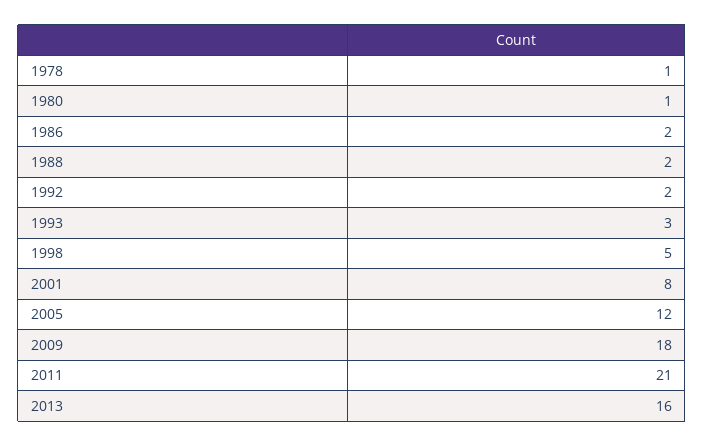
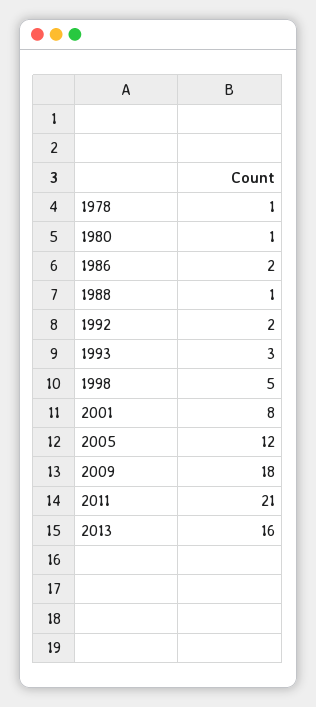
  {
    "1978": 1,
    "1980": 1,
    "1986": 2,
-   "1988": 2,
+   "1988": 1,
    "1992": 2,
    "1993": 3,
    "1998": 5,
    "2001": 8,
    "2005": 12,
    "2009": 18,
    "2011": 21,
    "2013": 16
  }

